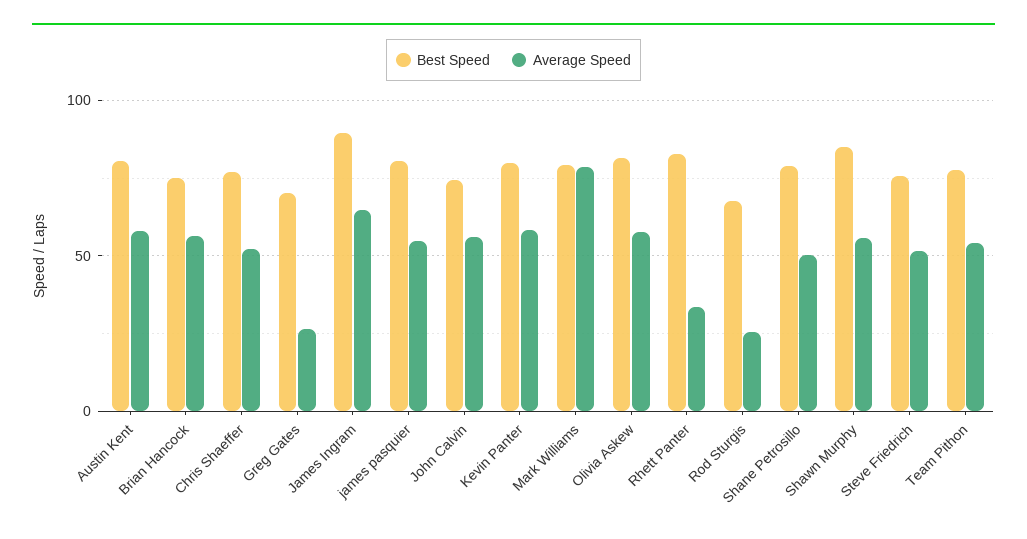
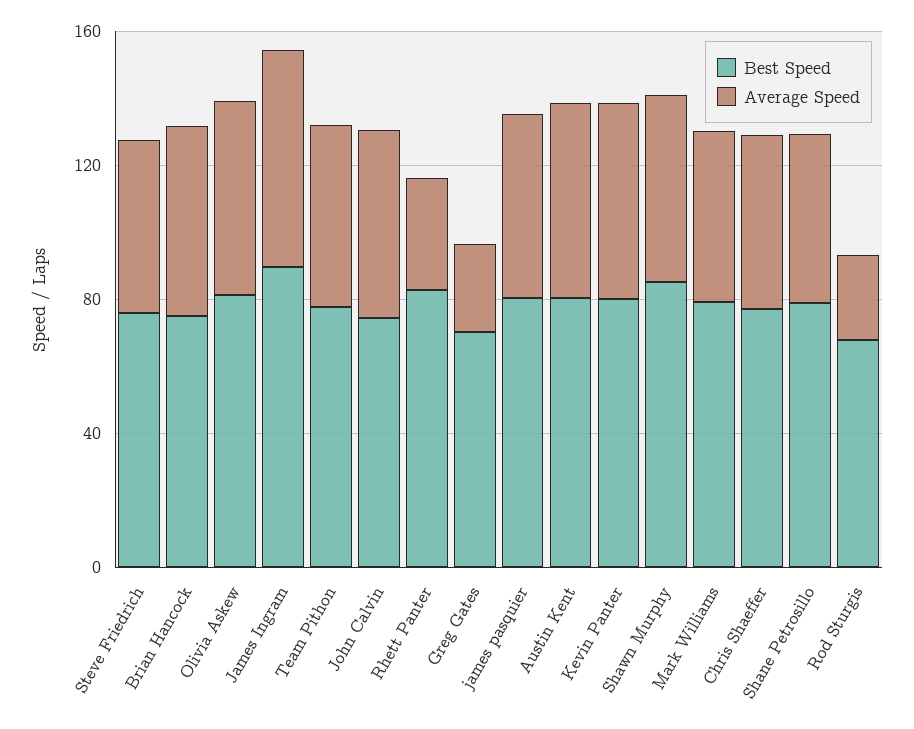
  {
    "Best Speed": {
      "Austin Kent": 80,
      "Brian Hancock": 75,
      "Chris Shaeffer": 75,
      "Greg Gates": 70,
      "James Ingram": 90,
      "james pasquier": 80,
      "John Calvin": 75,
      "Kevin Panter": 80,
      "Mark Williams": 80,
      "Olivia Askew": 80,
      "Rhett Panter": 85,
      "Rod Sturgis": 70,
      "Shane Petrosillo": 80,
      "Shawn Murphy": 85,
      "Steve Friedrich": 75,
      "Team Pithon": 80
    },
    "Average Speed": {
      "Austin Kent": 60,
      "Brian Hancock": 55,
      "Chris Shaeffer": 50,
      "Greg Gates": 25,
      "James Ingram": 65,
      "james pasquier": 55,
      "John Calvin": 55,
      "Kevin Panter": 60,
-     "Mark Williams": 80,
+     "Mark Williams": 50,
      "Olivia Askew": 60,
      "Rhett Panter": 35,
      "Rod Sturgis": 25,
      "Shane Petrosillo": 50,
      "Shawn Murphy": 55,
      "Steve Friedrich": 50,
      "Team Pithon": 55
    }
  }

